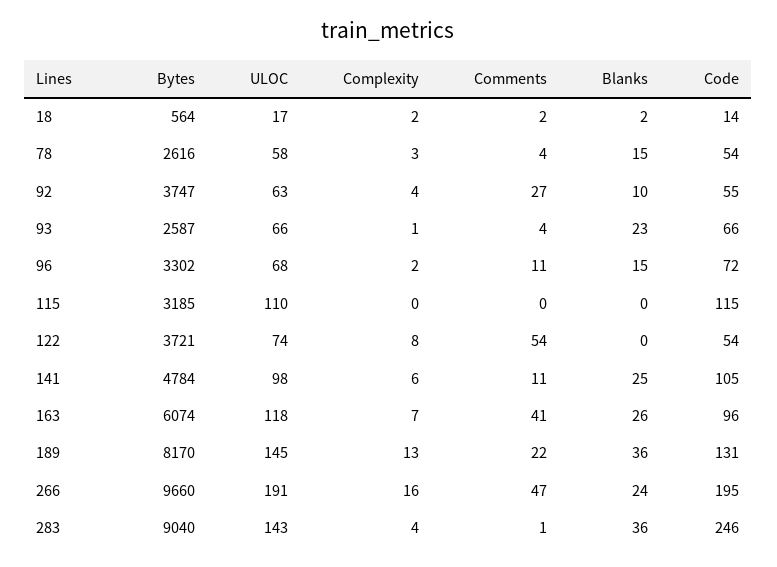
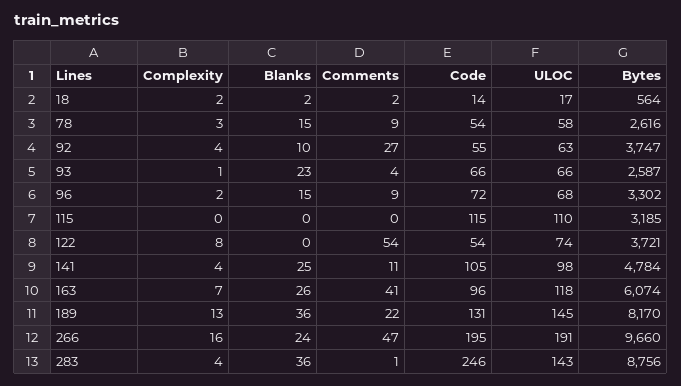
  {
    "Bytes": {
      "18": 564,
      "78": 2616,
      "92": 3747,
      "93": 2587,
      "96": 3302,
      "115": 3185,
      "122": 3721,
      "141": 4784,
      "163": 6074,
      "189": 8170,
      "266": 9660,
-     "283": 9040
+     "283": 8756
    },
    "ULOC": {
      "18": 17,
      "78": 58,
      "92": 63,
      "93": 66,
      "96": 68,
      "115": 110,
      "122": 74,
      "141": 98,
      "163": 118,
      "189": 145,
      "266": 191,
      "283": 143
    },
    "Complexity": {
      "18": 2,
      "78": 3,
      "92": 4,
      "93": 1,
      "96": 2,
      "115": 0,
      "122": 8,
-     "141": 6,
+     "141": 4,
      "163": 7,
      "189": 13,
      "266": 16,
      "283": 4
    },
    "Comments": {
      "18": 2,
-     "78": 4,
+     "78": 9,
      "92": 27,
      "93": 4,
-     "96": 11,
+     "96": 9,
      "115": 0,
      "122": 54,
      "141": 11,
      "163": 41,
      "189": 22,
      "266": 47,
      "283": 1
    },
    "Blanks": {
      "18": 2,
      "78": 15,
      "92": 10,
      "93": 23,
      "96": 15,
      "115": 0,
      "122": 0,
      "141": 25,
      "163": 26,
      "189": 36,
      "266": 24,
      "283": 36
    },
    "Code": {
      "18": 14,
      "78": 54,
      "92": 55,
      "93": 66,
      "96": 72,
      "115": 115,
      "122": 54,
      "141": 105,
      "163": 96,
      "189": 131,
      "266": 195,
      "283": 246
    }
  }

